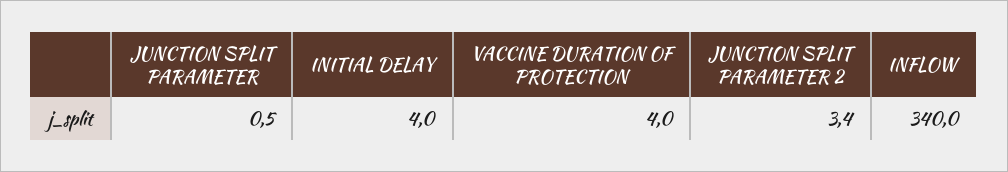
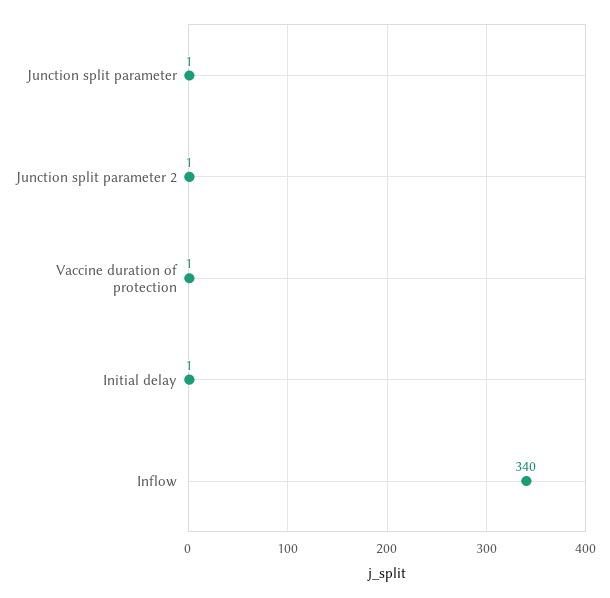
  {
    "JUNCTION SPLIT PARAMETER": 0.5,
-   "INITIAL DELAY": 4,
+   "INITIAL DELAY": 1,
-   "VACCINE DURATION OF PROTECTION": 4,
+   "VACCINE DURATION OF PROTECTION": 1,
-   "JUNCTION SPLIT PARAMETER 2": 3.4,
+   "JUNCTION SPLIT PARAMETER 2": 1,
    "INFLOW": 340
  }

